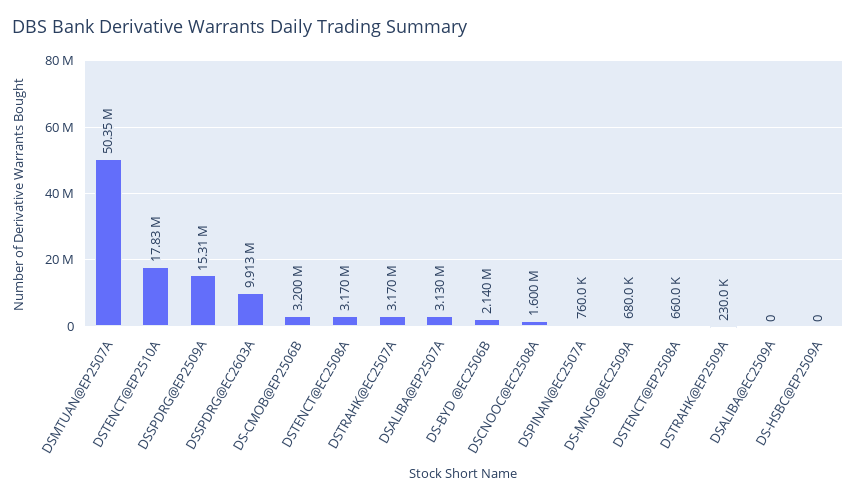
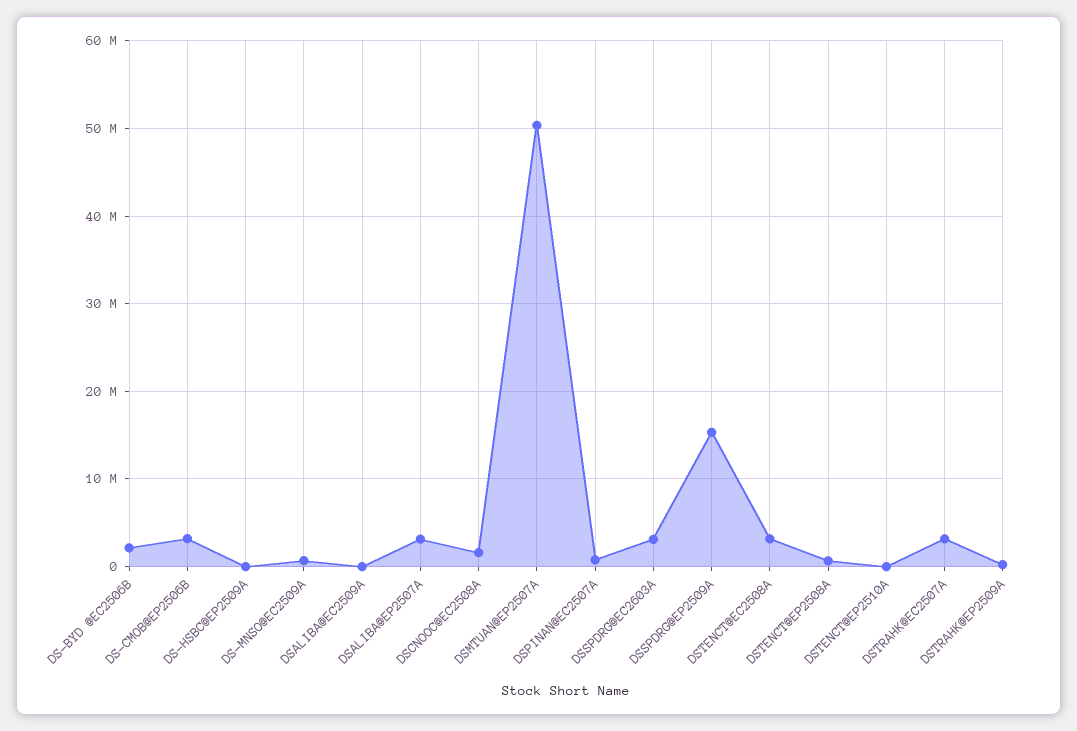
  {
    "DSMTUAN@EP2507A": 50350000,
-   "DSTENCT@EP2510A": 17830000,
+   "DSTENCT@EP2510A": 0,
    "DSSPDRG@EP2509A": 15310000,
-   "DSSPDRG@EC2603A": 9913000,
+   "DSSPDRG@EC2603A": 3000000,
    "DS-CMOB@EP2506B": 3200000,
    "DSTENCT@EC2508A": 3170000,
    "DSTRAHK@EC2507A": 3170000,
    "DSALIBA@EP2507A": 3130000,
    "DS-BYD @EC2506B": 2140000,
    "DSCNOOC@EC2508A": 1600000,
    "DSPINAN@EC2507A": 760000,
    "DS-MNSO@EC2509A": 680000,
    "DSTENCT@EP2508A": 660000,
    "DSTRAHK@EP2509A": 230000,
    "DSALIBA@EC2509A": 0,
    "DS-HSBC@EP2509A": 0
  }

